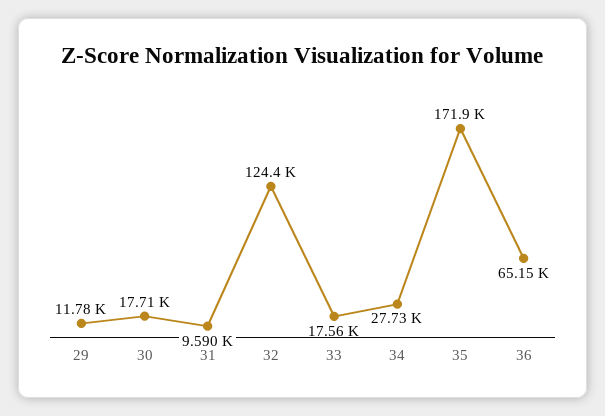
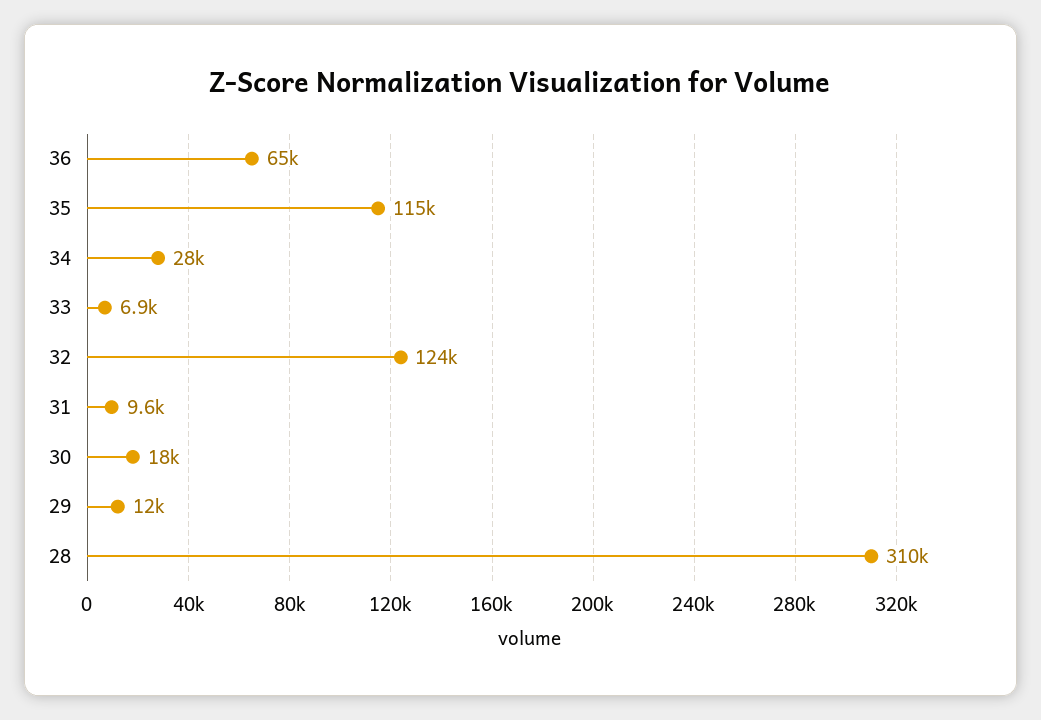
  {
    "29": 11780,
    "30": 17710,
    "31": 9590,
    "32": 124400,
-   "33": 17560,
+   "33": 6900,
    "34": 27730,
-   "35": 171900,
+   "35": 115000,
-   "36": 65150
+   "36": 65150,
+   "28": 310000
  }

